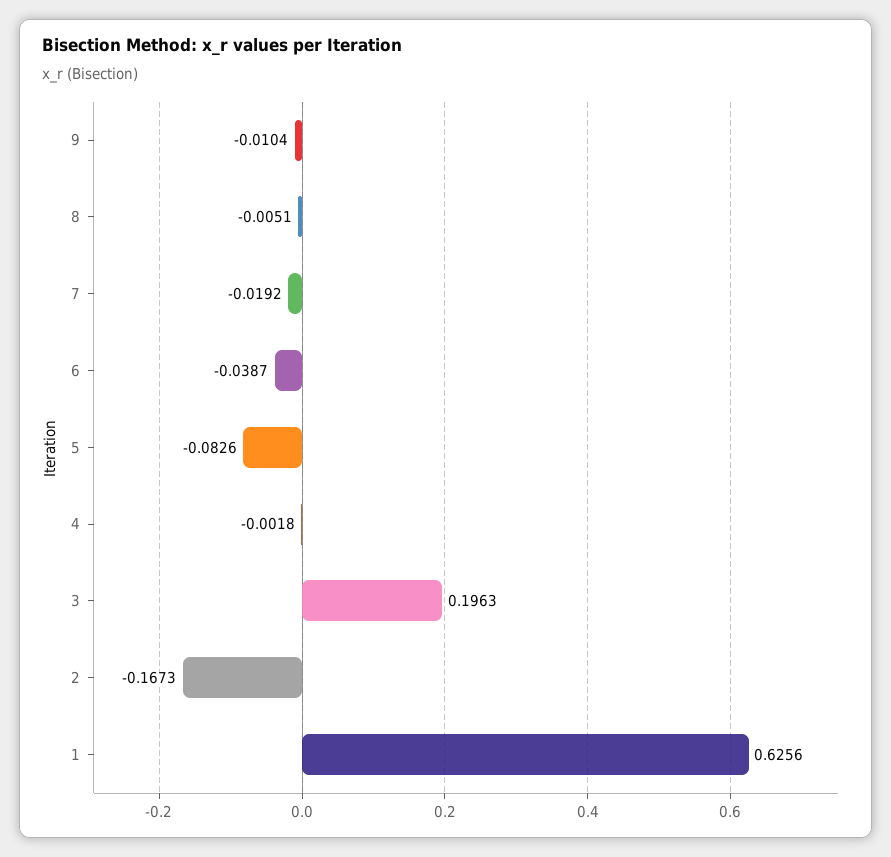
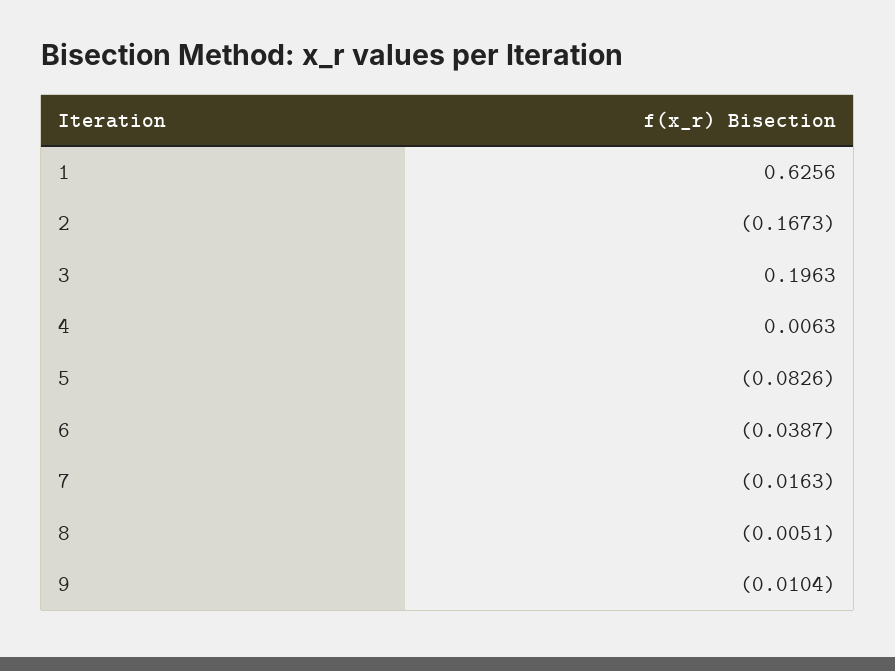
  {
    "9": -0.0104,
    "8": -0.0051,
-   "7": -0.0192,
+   "7": -0.0163,
    "6": -0.0387,
    "5": -0.0826,
-   "4": -0.0018,
+   "4": 0.0063,
    "3": 0.1963,
    "2": -0.1673,
    "1": 0.6256
  }

